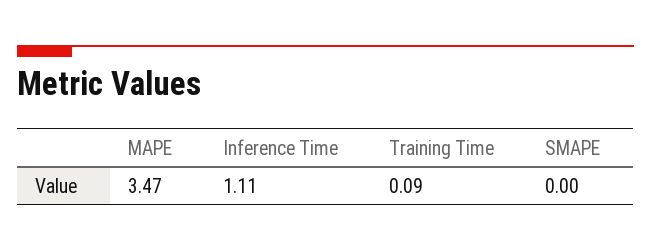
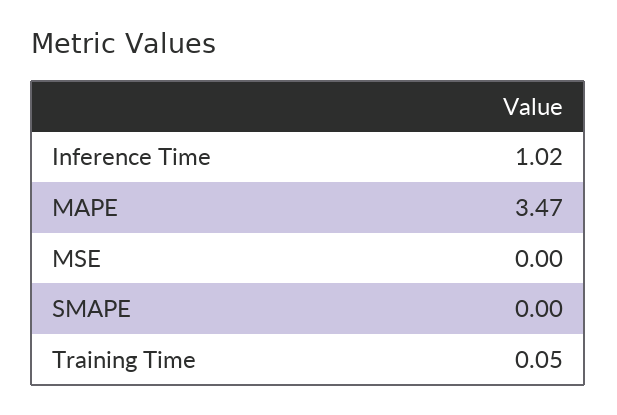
  {
    "MAPE": 3.47,
-   "Inference Time": 1.11,
+   "Inference Time": 1.02,
-   "Training Time": 0.09,
+   "Training Time": 0.05,
-   "SMAPE": 0
+   "SMAPE": 0,
+   "MSE": 0
  }

